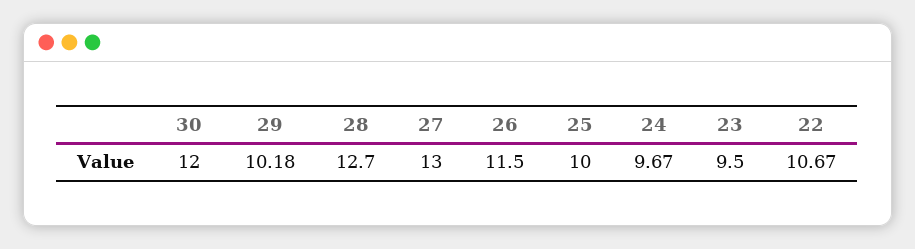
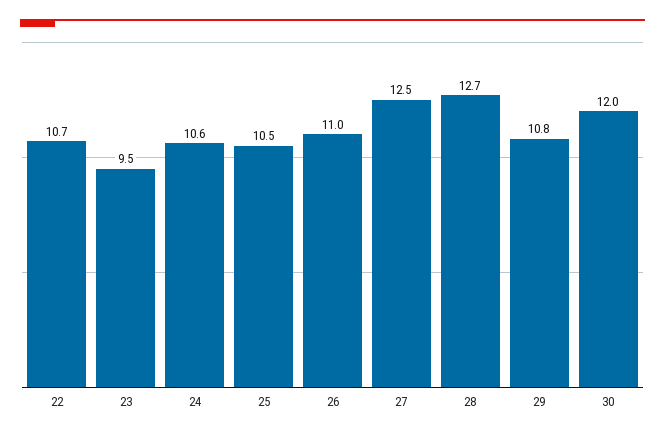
  {
    "30": 12,
-   "29": 10.18,
+   "29": 10.8,
    "28": 12.7,
-   "27": 13,
+   "27": 12.5,
-   "26": 11.5,
+   "26": 11,
-   "25": 10,
+   "25": 10.5,
-   "24": 9.67,
+   "24": 10.6,
    "23": 9.5,
    "22": 10.67
  }

